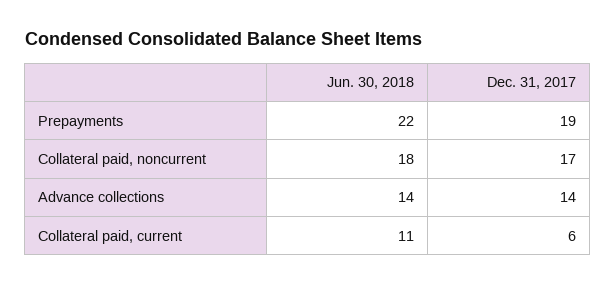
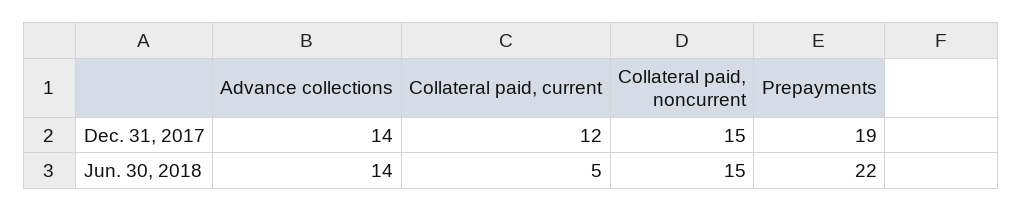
  {
    "Jun. 30, 2018": {
      "Prepayments": 22,
-     "Collateral paid, noncurrent": 18,
+     "Collateral paid, noncurrent": 15,
      "Advance collections": 14,
-     "Collateral paid, current": 11
+     "Collateral paid, current": 5
    },
    "Dec. 31, 2017": {
      "Prepayments": 19,
-     "Collateral paid, noncurrent": 17,
+     "Collateral paid, noncurrent": 15,
      "Advance collections": 14,
-     "Collateral paid, current": 6
+     "Collateral paid, current": 12
    }
  }

